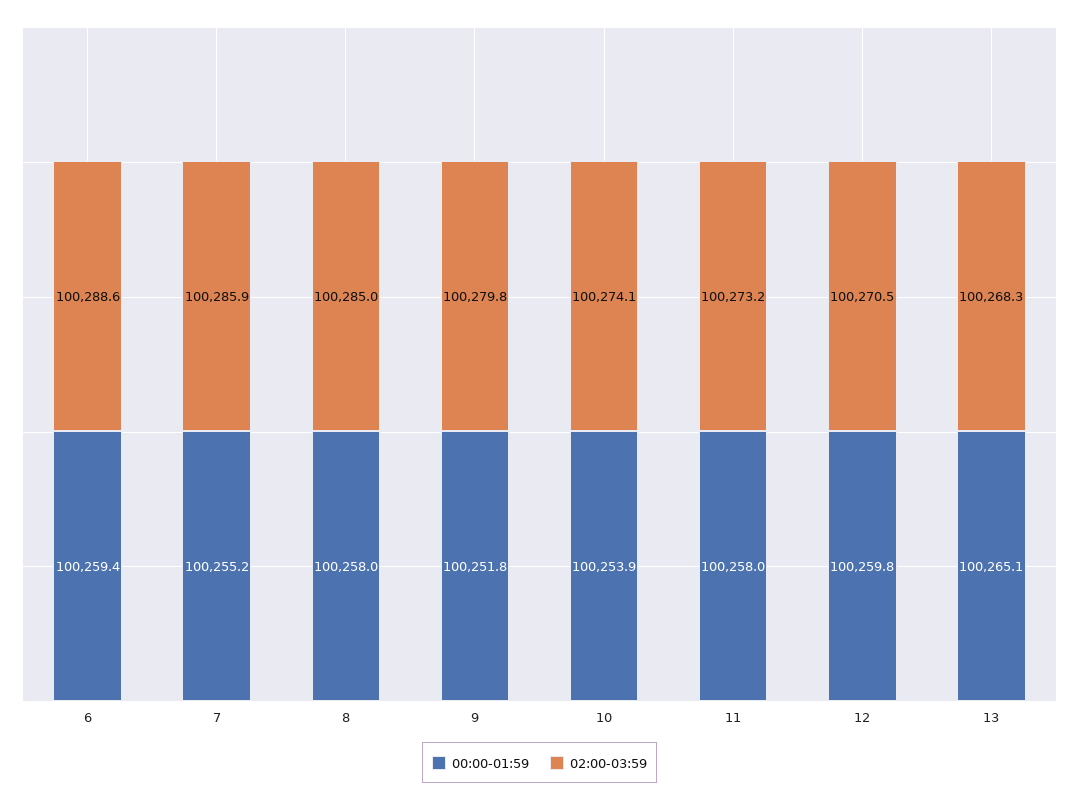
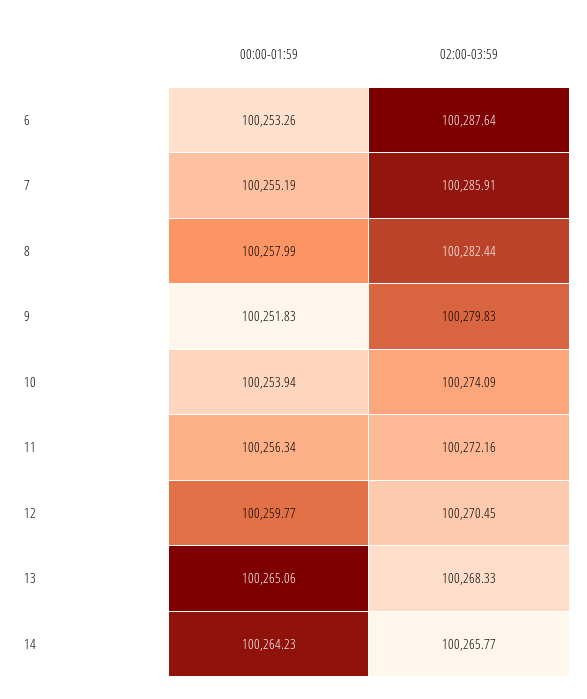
  {
    "00:00-01:59": {
-     "6": 100259.4,
+     "6": 100253.26,
      "7": 100255.19,
      "8": 100257.99,
      "9": 100251.83,
      "10": 100253.94,
-     "11": 100258,
+     "11": 100256.34,
      "12": 100259.77,
-     "13": 100265.06
+     "13": 100265.06,
+     "14": 100264.23
    },
    "02:00-03:59": {
-     "6": 100288.6,
+     "6": 100287.64,
      "7": 100285.91,
-     "8": 100285,
+     "8": 100282.44,
      "9": 100279.83,
      "10": 100274.09,
-     "11": 100273.2,
+     "11": 100272.16,
      "12": 100270.45,
-     "13": 100268.33
+     "13": 100268.33,
+     "14": 100265.77
    }
  }

